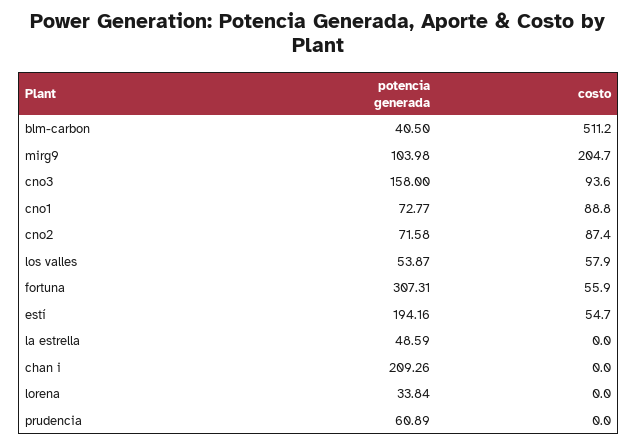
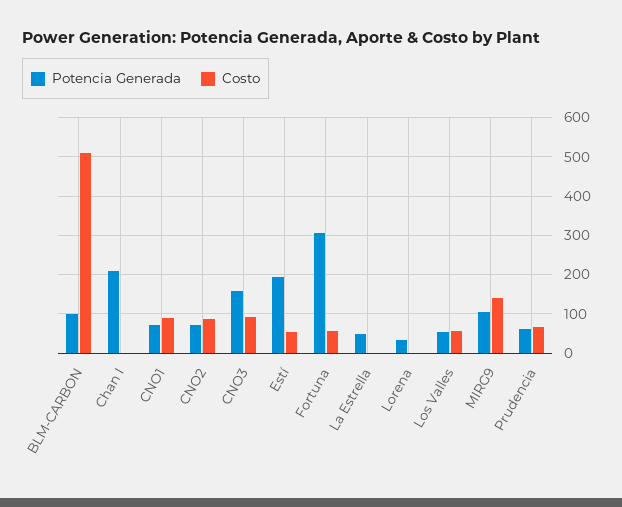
  {
    "potencia generada": {
-     "blm-carbon": 40.5,
+     "blm-carbon": 100,
      "mirg9": 103.98,
      "cno3": 158,
      "cno1": 72.77,
      "cno2": 71.58,
      "los valles": 53.87,
      "fortuna": 307.31,
      "estí": 194.16,
      "la estrella": 48.59,
      "chan i": 209.26,
      "lorena": 33.84,
      "prudencia": 60.89
    },
    "costo": {
      "blm-carbon": 511.2,
-     "mirg9": 204.7,
+     "mirg9": 140,
      "cno3": 93.6,
      "cno1": 88.8,
      "cno2": 87.4,
      "los valles": 57.9,
      "fortuna": 55.9,
      "estí": 54.7,
      "la estrella": 0,
      "chan i": 0,
      "lorena": 0,
-     "prudencia": 0
+     "prudencia": 60
    }
  }

